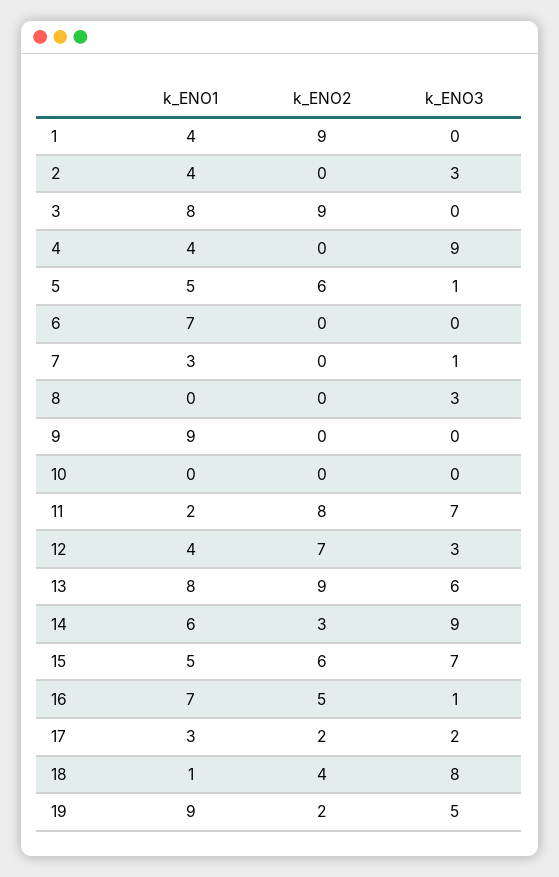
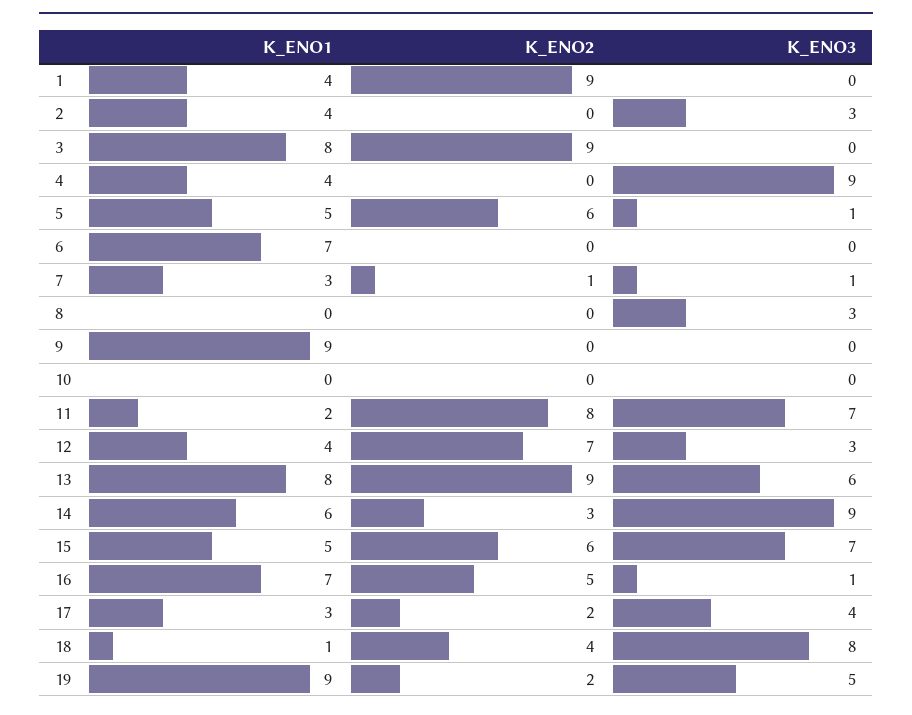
  {
    "k_ENO1": {
      "1": 4,
      "2": 4,
      "3": 8,
      "4": 4,
      "5": 5,
      "6": 7,
      "7": 3,
      "8": 0,
      "9": 9,
      "10": 0,
      "11": 2,
      "12": 4,
      "13": 8,
      "14": 6,
      "15": 5,
      "16": 7,
      "17": 3,
      "18": 1,
      "19": 9
    },
    "k_ENO2": {
      "1": 9,
      "2": 0,
      "3": 9,
      "4": 0,
      "5": 6,
      "6": 0,
-     "7": 0,
+     "7": 1,
      "8": 0,
      "9": 0,
      "10": 0,
      "11": 8,
      "12": 7,
      "13": 9,
      "14": 3,
      "15": 6,
      "16": 5,
      "17": 2,
      "18": 4,
      "19": 2
    },
    "k_ENO3": {
      "1": 0,
      "2": 3,
      "3": 0,
      "4": 9,
      "5": 1,
      "6": 0,
      "7": 1,
      "8": 3,
      "9": 0,
      "10": 0,
      "11": 7,
      "12": 3,
      "13": 6,
      "14": 9,
      "15": 7,
      "16": 1,
-     "17": 2,
+     "17": 4,
      "18": 8,
      "19": 5
    }
  }

